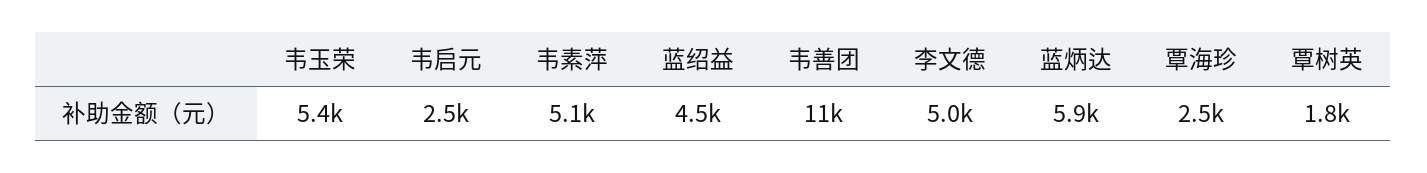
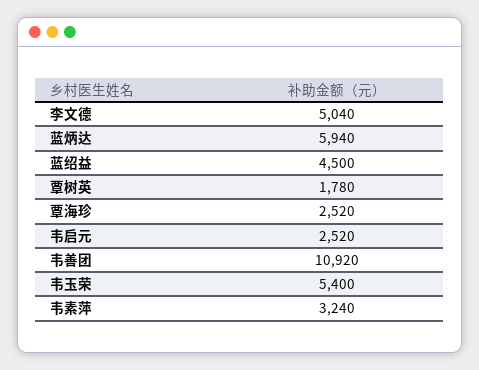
  {
    "韦玉荣": 5400,
    "韦启元": 2520,
-   "韦素萍": 5100,
+   "韦素萍": 3240,
    "蓝绍益": 4500,
    "韦善团": 10920,
    "李文德": 5040,
    "蓝炳达": 5940,
    "覃海珍": 2520,
    "覃树英": 1780
  }

